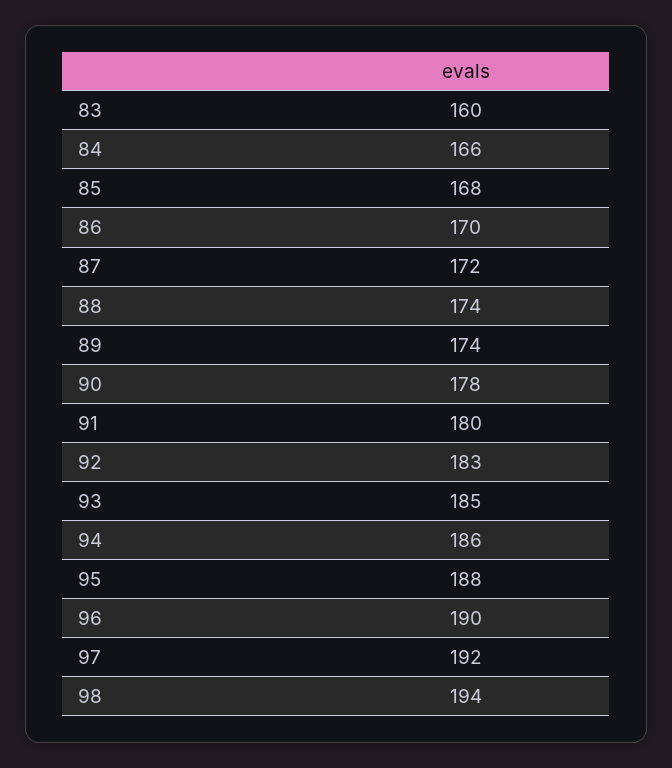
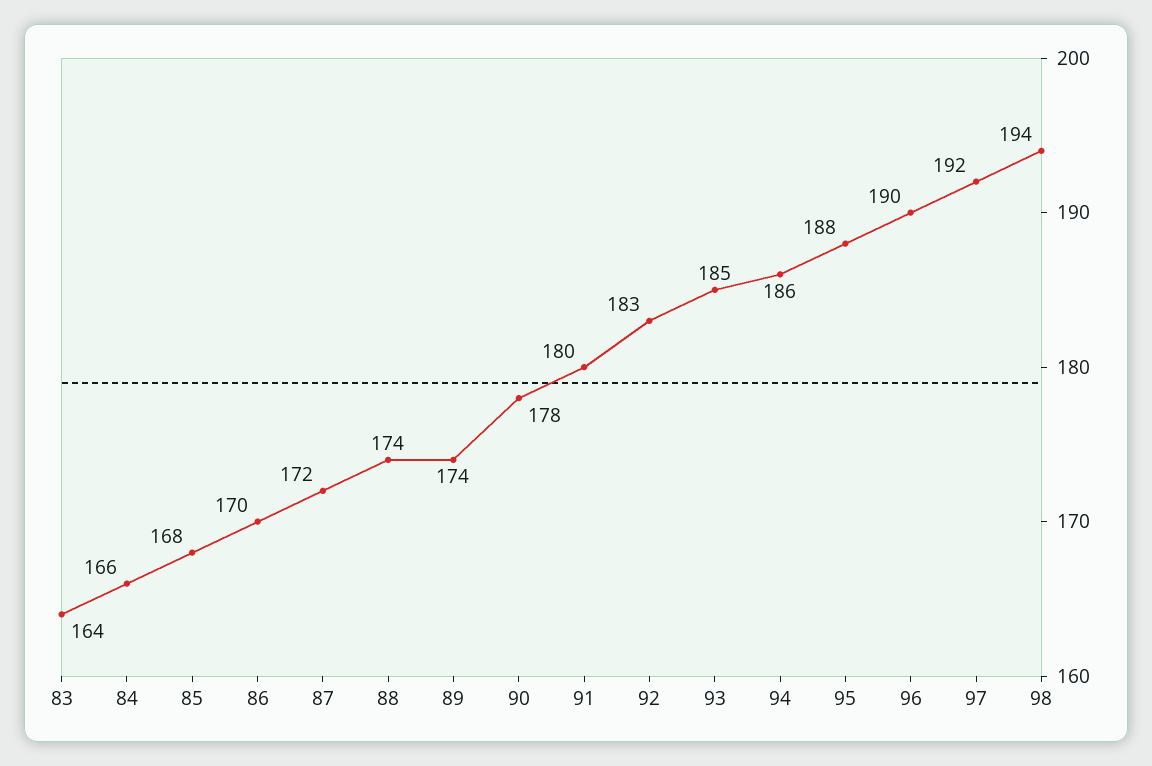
  {
-   "83": 160,
+   "83": 164,
    "84": 166,
    "85": 168,
    "86": 170,
    "87": 172,
    "88": 174,
    "89": 174,
    "90": 178,
    "91": 180,
    "92": 183,
    "93": 185,
    "94": 186,
    "95": 188,
    "96": 190,
    "97": 192,
    "98": 194
  }

